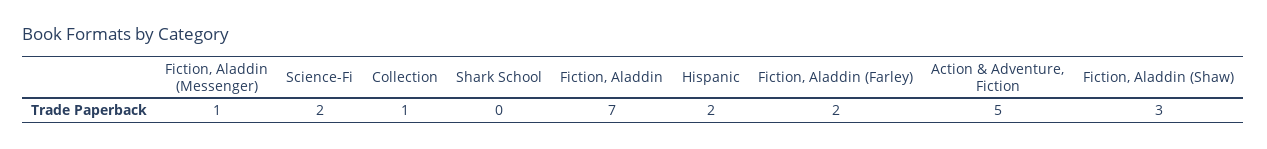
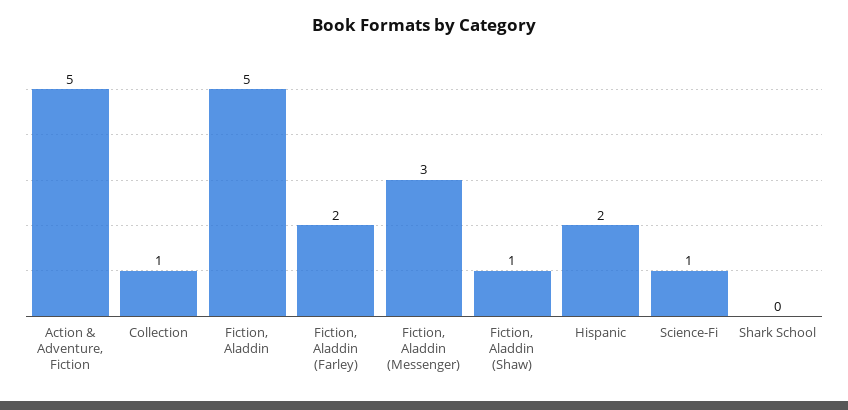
  {
-   "Fiction, Aladdin (Messenger)": 1,
+   "Fiction, Aladdin (Messenger)": 3,
-   "Science-Fi": 2,
+   "Science-Fi": 1,
    "Collection": 1,
    "Shark School": 0,
-   "Fiction, Aladdin": 7,
+   "Fiction, Aladdin": 5,
    "Hispanic": 2,
    "Fiction, Aladdin (Farley)": 2,
    "Action & Adventure, Fiction": 5,
-   "Fiction, Aladdin (Shaw)": 3
+   "Fiction, Aladdin (Shaw)": 1
  }

